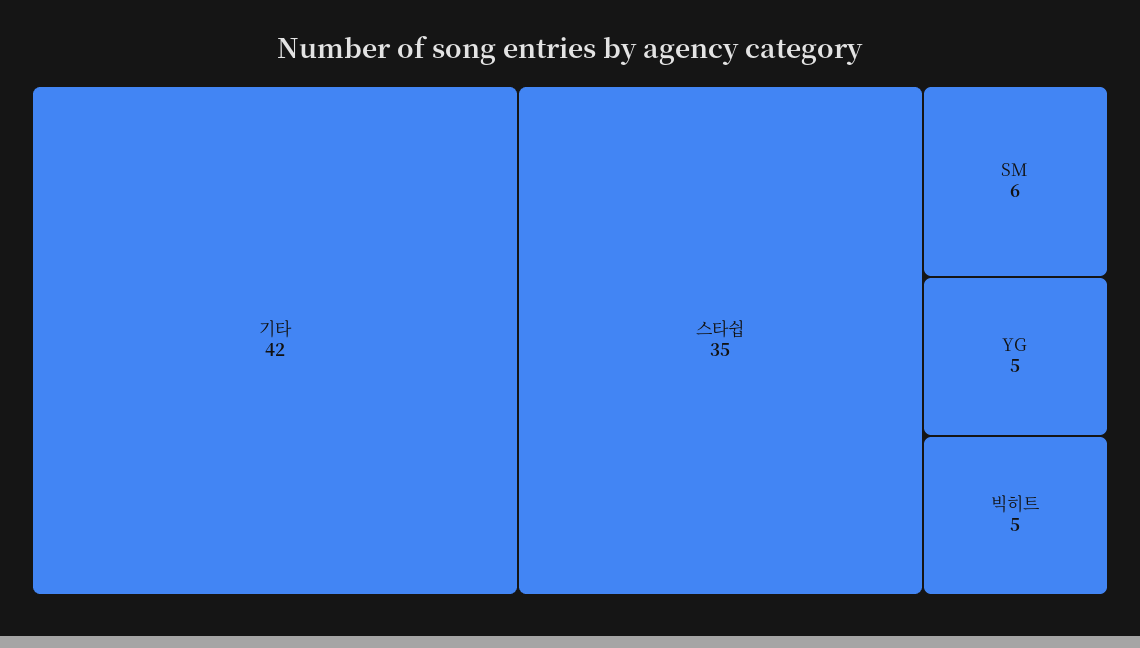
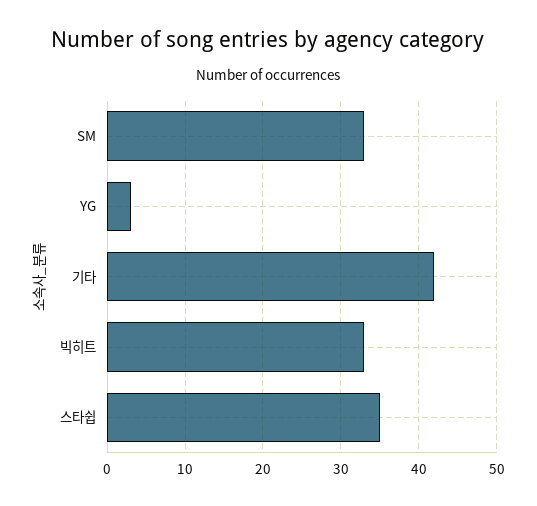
  {
    "기타": 42,
    "스타쉽": 35,
-   "SM": 6,
+   "SM": 33,
-   "YG": 5,
+   "YG": 3,
-   "빅히트": 5
+   "빅히트": 33
  }

